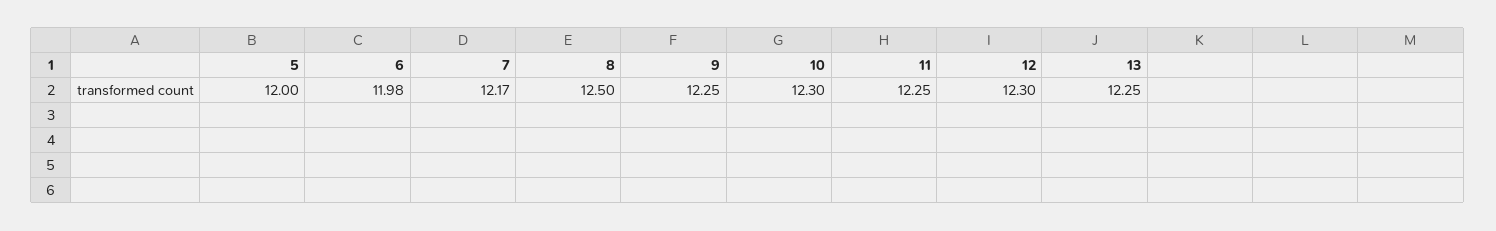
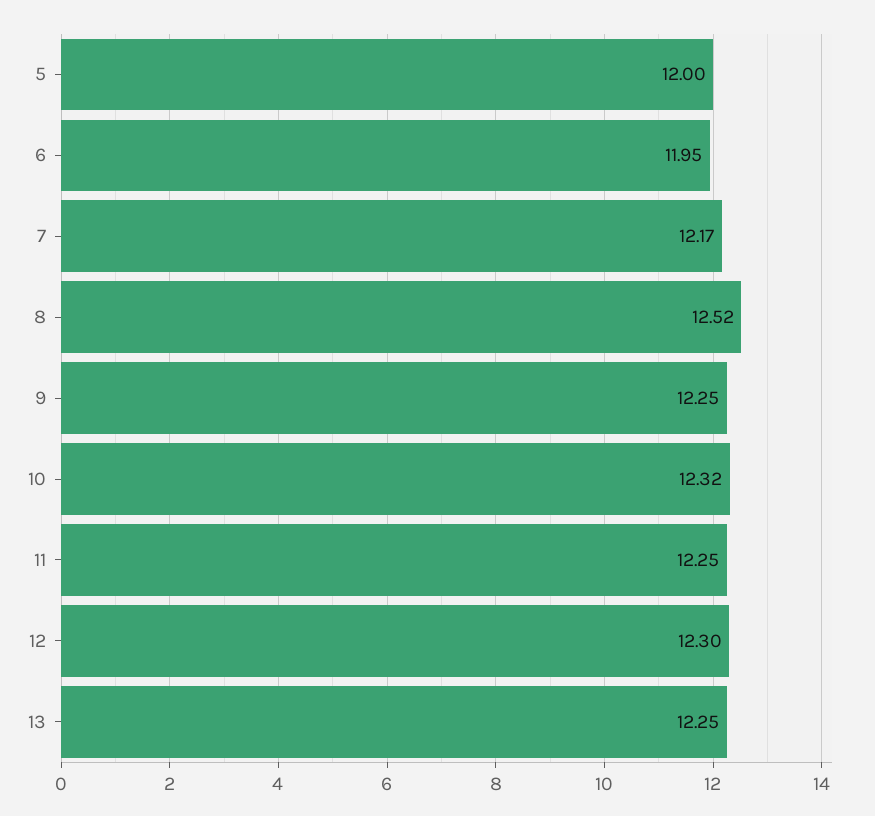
  {
    "5": 12,
-   "6": 11.98,
+   "6": 11.95,
    "7": 12.17,
-   "8": 12.5,
+   "8": 12.52,
    "9": 12.25,
-   "10": 12.3,
+   "10": 12.32,
    "11": 12.25,
    "12": 12.3,
    "13": 12.25
  }

